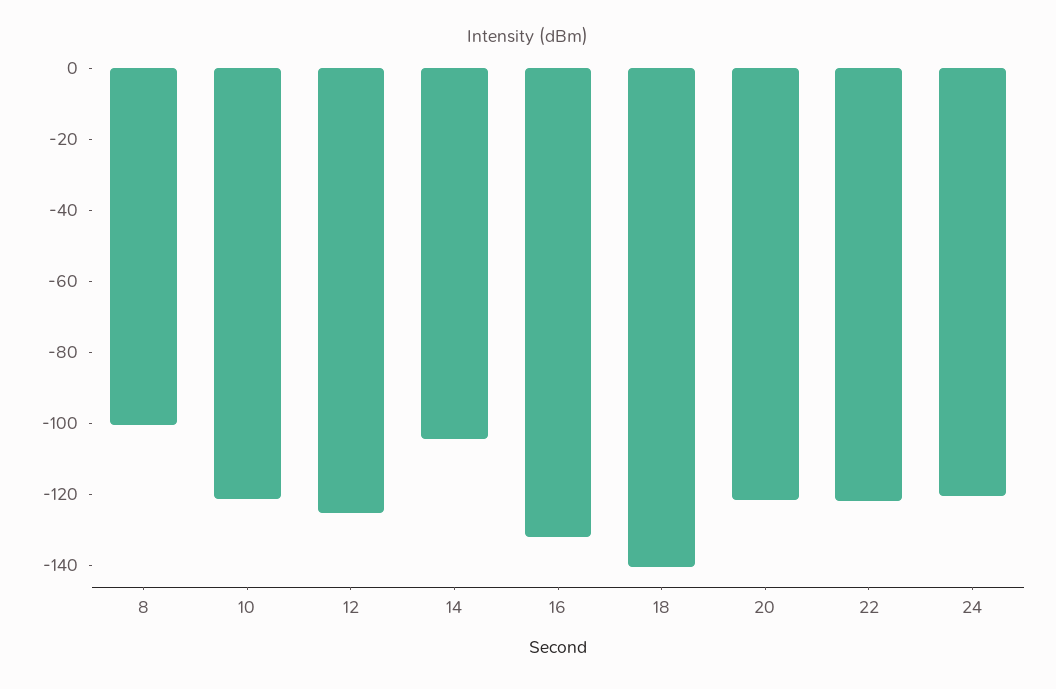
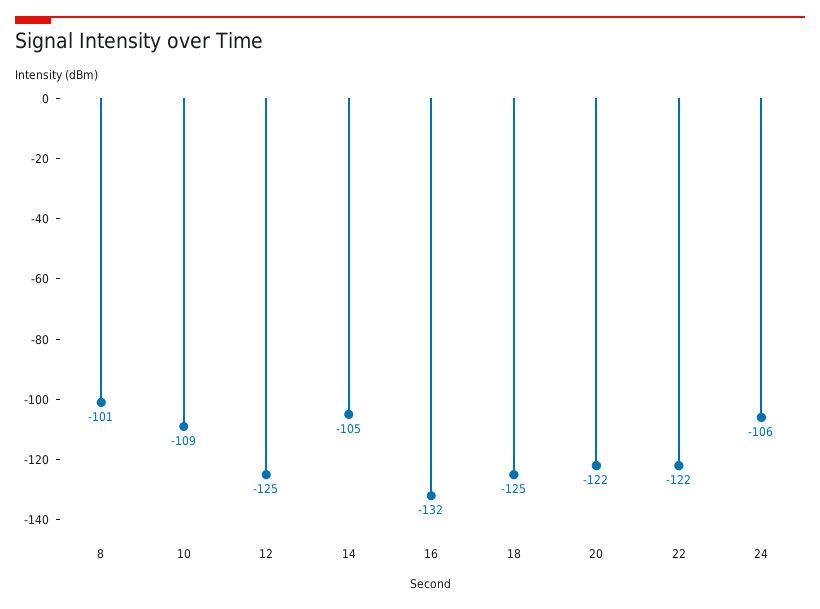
  {
    "8": -101,
-   "10": -120,
+   "10": -109,
    "12": -125,
    "14": -105,
    "16": -132,
-   "18": -140,
+   "18": -125,
    "20": -122,
    "22": -122,
-   "24": -120
+   "24": -106
  }

